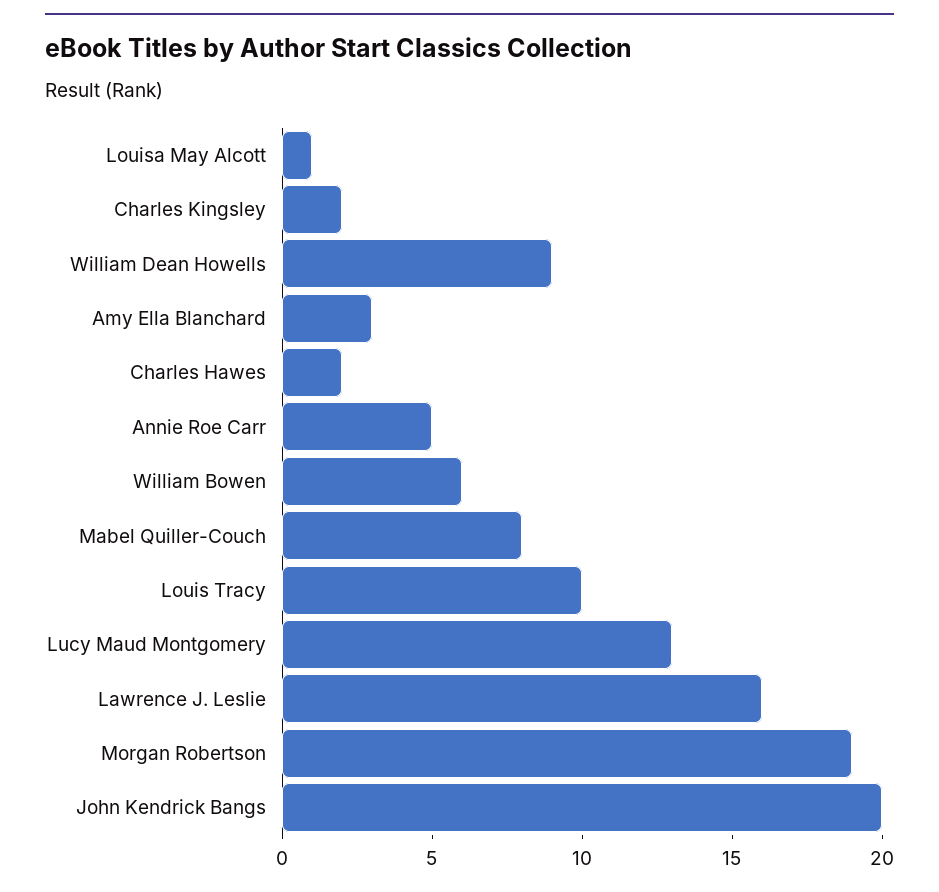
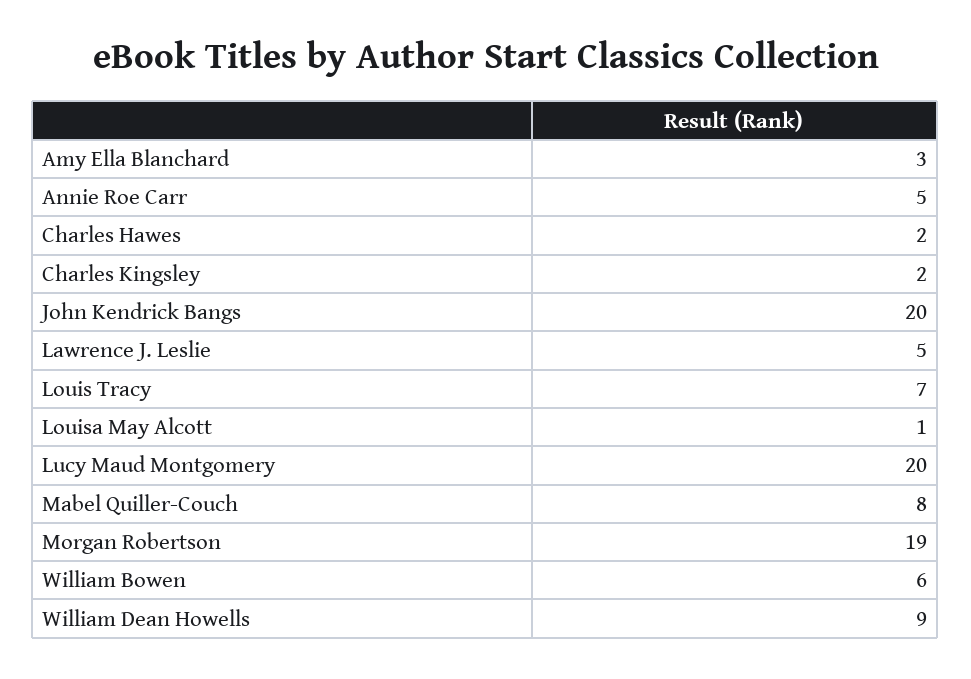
  {
    "Louisa May Alcott": 1,
    "Charles Kingsley": 2,
    "William Dean Howells": 9,
    "Amy Ella Blanchard": 3,
    "Charles Hawes": 2,
    "Annie Roe Carr": 5,
    "William Bowen": 6,
    "Mabel Quiller-Couch": 8,
-   "Louis Tracy": 10,
+   "Louis Tracy": 7,
-   "Lucy Maud Montgomery": 13,
+   "Lucy Maud Montgomery": 20,
-   "Lawrence J. Leslie": 16,
+   "Lawrence J. Leslie": 5,
    "Morgan Robertson": 19,
    "John Kendrick Bangs": 20
  }

